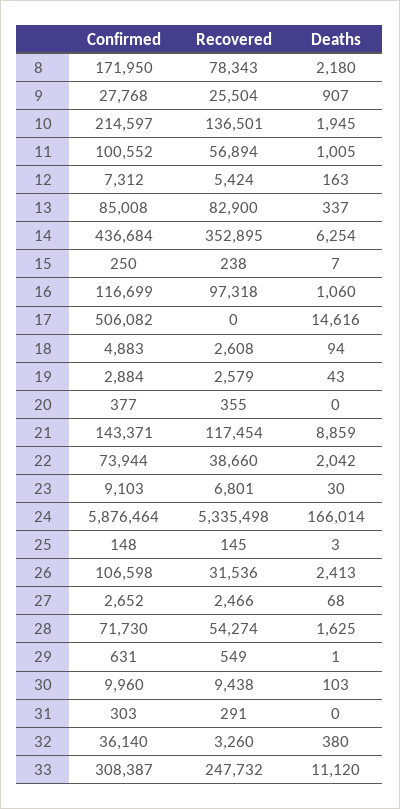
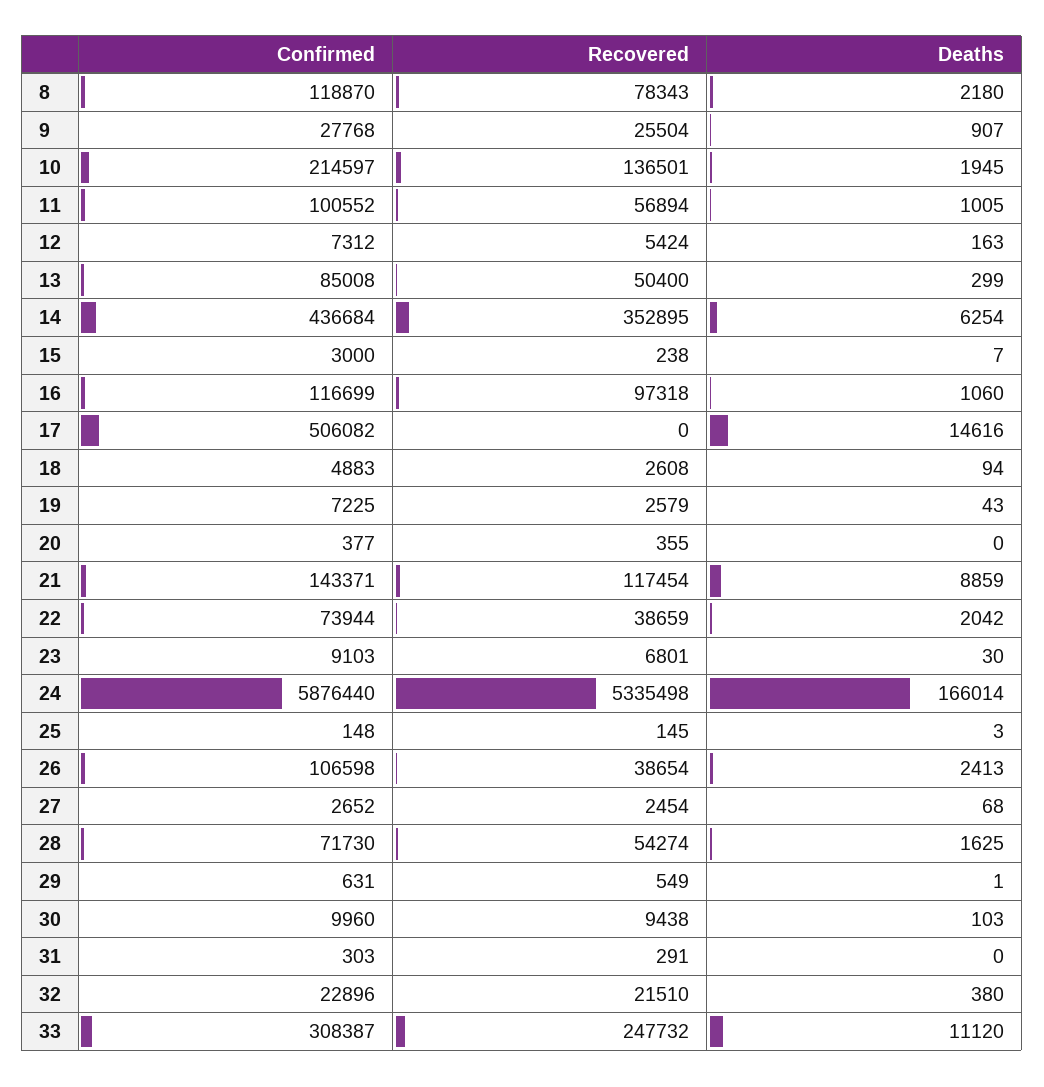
  {
    "Confirmed": {
-     "8": 171950,
+     "8": 118870,
      "9": 27768,
      "10": 214597,
      "11": 100552,
      "12": 7312,
      "13": 85008,
      "14": 436684,
-     "15": 250,
+     "15": 3000,
      "16": 116699,
      "17": 506082,
      "18": 4883,
-     "19": 2884,
+     "19": 7225,
      "20": 377,
      "21": 143371,
      "22": 73944,
      "23": 9103,
-     "24": 5876464,
+     "24": 5876440,
      "25": 148,
      "26": 106598,
      "27": 2652,
      "28": 71730,
      "29": 631,
      "30": 9960,
      "31": 303,
-     "32": 36140,
+     "32": 22896,
      "33": 308387
    },
    "Recovered": {
      "8": 78343,
      "9": 25504,
      "10": 136501,
      "11": 56894,
      "12": 5424,
-     "13": 82900,
+     "13": 50400,
      "14": 352895,
      "15": 238,
      "16": 97318,
      "17": 0,
      "18": 2608,
      "19": 2579,
      "20": 355,
      "21": 117454,
-     "22": 38660,
+     "22": 38659,
      "23": 6801,
      "24": 5335498,
      "25": 145,
-     "26": 31536,
+     "26": 38654,
-     "27": 2466,
+     "27": 2454,
      "28": 54274,
      "29": 549,
      "30": 9438,
      "31": 291,
-     "32": 3260,
+     "32": 21510,
      "33": 247732
    },
    "Deaths": {
      "8": 2180,
      "9": 907,
      "10": 1945,
      "11": 1005,
      "12": 163,
-     "13": 337,
+     "13": 299,
      "14": 6254,
      "15": 7,
      "16": 1060,
      "17": 14616,
      "18": 94,
      "19": 43,
      "20": 0,
      "21": 8859,
      "22": 2042,
      "23": 30,
      "24": 166014,
      "25": 3,
      "26": 2413,
      "27": 68,
      "28": 1625,
      "29": 1,
      "30": 103,
      "31": 0,
      "32": 380,
      "33": 11120
    }
  }

